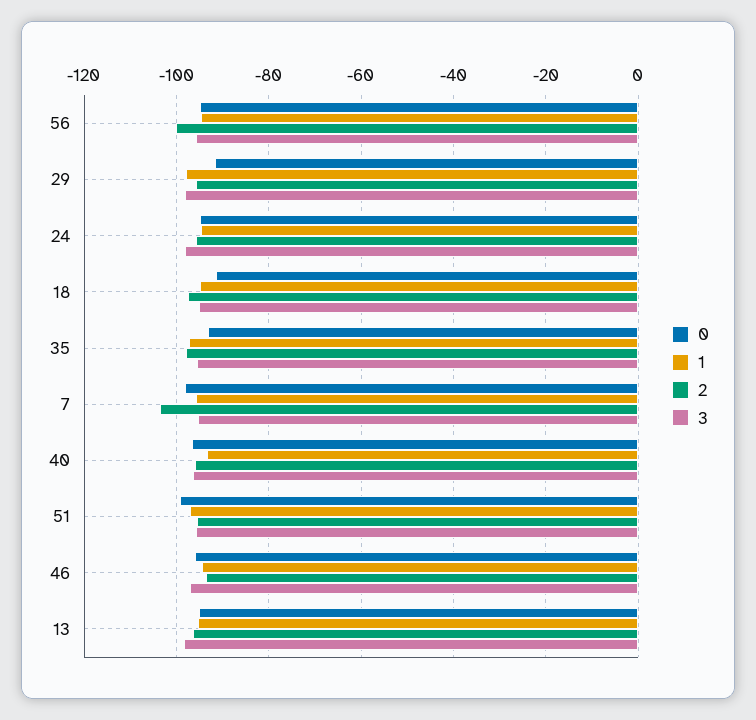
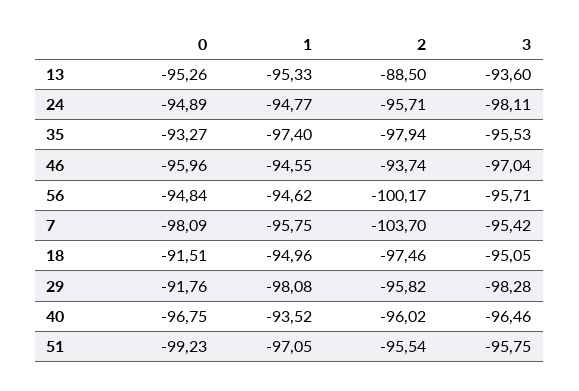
  {
    "0": {
      "56": -94.84,
      "29": -91.76,
      "24": -94.89,
      "18": -91.51,
      "35": -93.27,
      "7": -98.09,
      "40": -96.75,
      "51": -99.23,
      "46": -95.96,
      "13": -95.26
    },
    "1": {
      "56": -94.62,
      "29": -98.08,
      "24": -94.77,
      "18": -94.96,
      "35": -97.4,
      "7": -95.75,
      "40": -93.52,
      "51": -97.05,
      "46": -94.55,
      "13": -95.33
    },
    "2": {
      "56": -100.17,
      "29": -95.82,
      "24": -95.71,
      "18": -97.46,
      "35": -97.94,
      "7": -103.7,
      "40": -96.02,
      "51": -95.54,
      "46": -93.74,
-     "13": -96
+     "13": -88.5
    },
    "3": {
      "56": -95.71,
      "29": -98.28,
      "24": -98.11,
      "18": -95.05,
      "35": -95.53,
      "7": -95.42,
      "40": -96.46,
      "51": -95.75,
      "46": -97.04,
-     "13": -98
+     "13": -93.6
    }
  }

